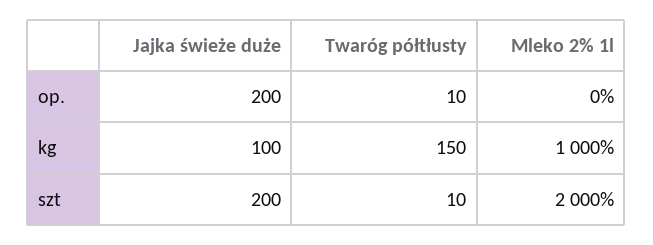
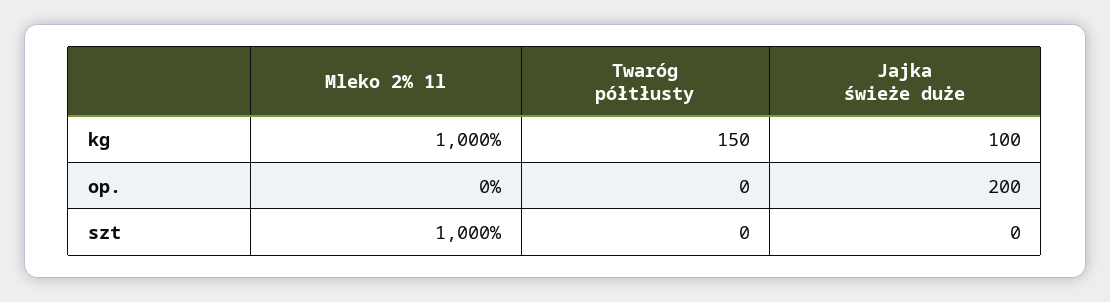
  {
    "Jajka świeże duże": {
      "op.": 200,
      "kg": 100,
-     "szt": 200
+     "szt": 0
    },
    "Twaróg półtłusty": {
-     "op.": 10,
+     "op.": 0,
      "kg": 150,
-     "szt": 10
+     "szt": 0
    },
    "Mleko 2% 1l": {
      "op.": 0,
      "kg": 1000,
-     "szt": 2000
+     "szt": 1000
    }
  }

